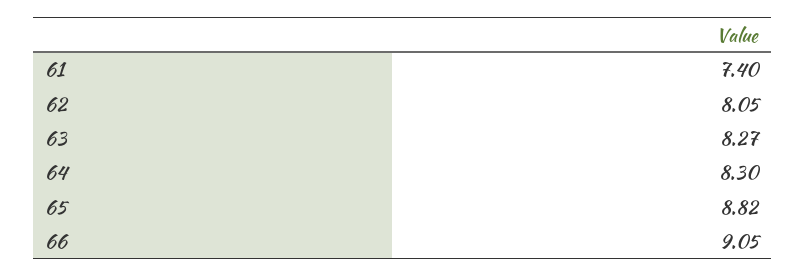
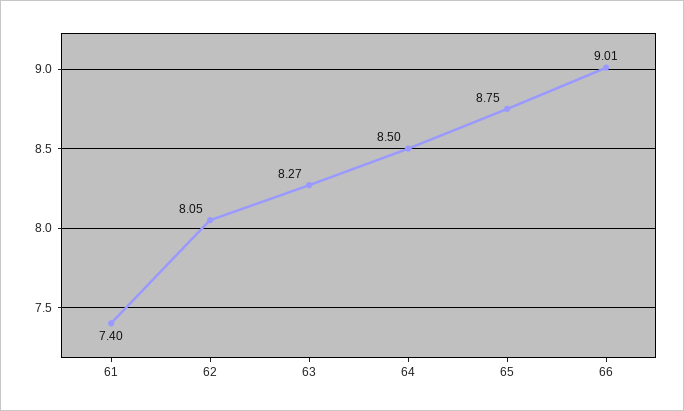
  {
    "61": 7.4,
    "62": 8.05,
    "63": 8.27,
-   "64": 8.3,
+   "64": 8.5,
-   "65": 8.82,
+   "65": 8.75,
-   "66": 9.05
+   "66": 9.01
  }

